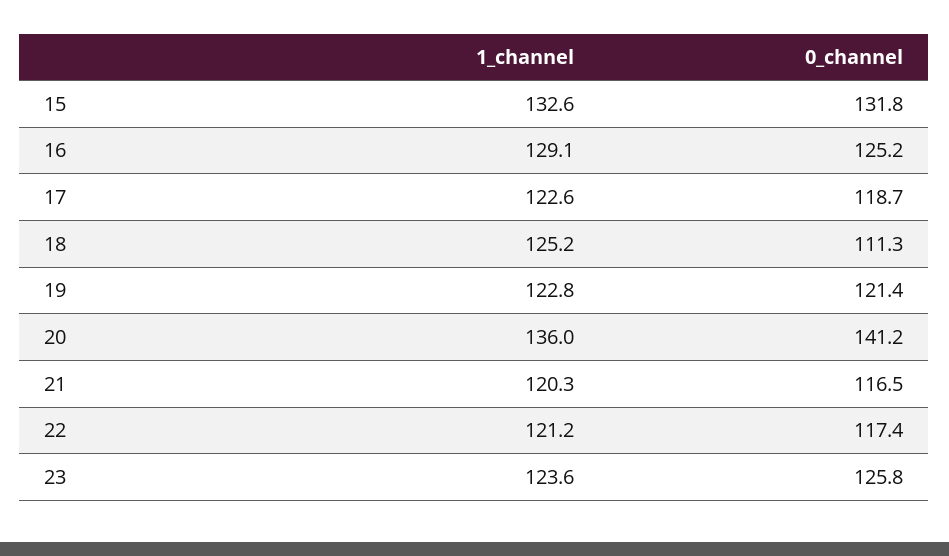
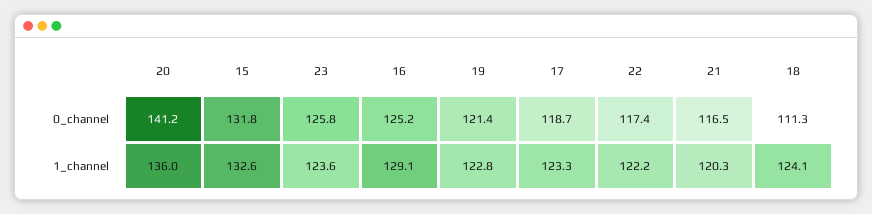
  {
    "1_channel": {
      "15": 132.6,
      "16": 129.1,
-     "17": 122.6,
+     "17": 123.3,
-     "18": 125.2,
+     "18": 124.1,
      "19": 122.8,
      "20": 136,
      "21": 120.3,
-     "22": 121.2,
+     "22": 122.2,
      "23": 123.6
    },
    "0_channel": {
      "15": 131.8,
      "16": 125.2,
      "17": 118.7,
      "18": 111.3,
      "19": 121.4,
      "20": 141.2,
      "21": 116.5,
      "22": 117.4,
      "23": 125.8
    }
  }

